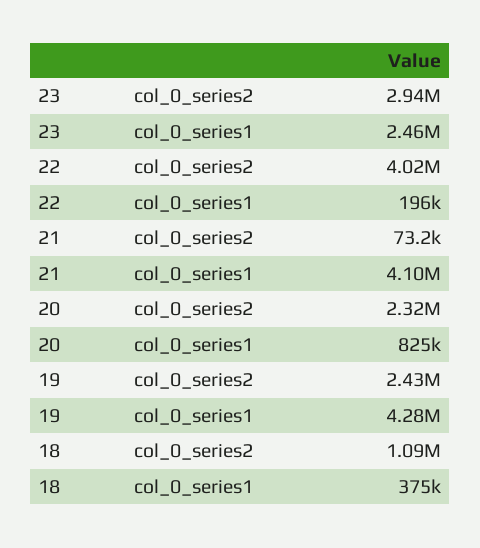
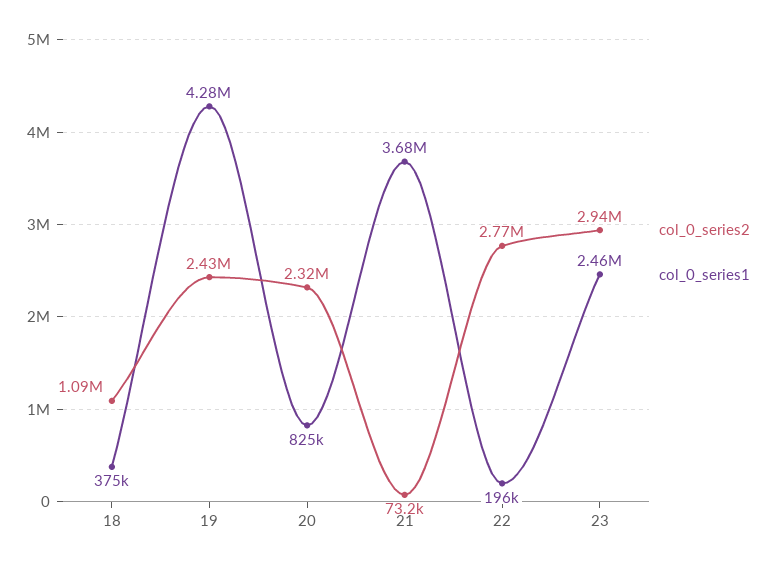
  {
    "col_0_series2": {
      "23": 2940000,
-     "22": 4020000,
+     "22": 2770000,
      "21": 73200,
      "20": 2320000,
      "19": 2430000,
      "18": 1090000
    },
    "col_0_series1": {
      "23": 2460000,
      "22": 196000,
-     "21": 4100000,
+     "21": 3680000,
      "20": 825000,
      "19": 4280000,
      "18": 375000
    }
  }

